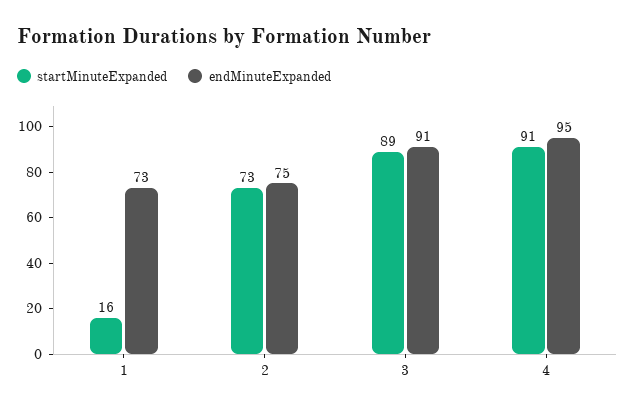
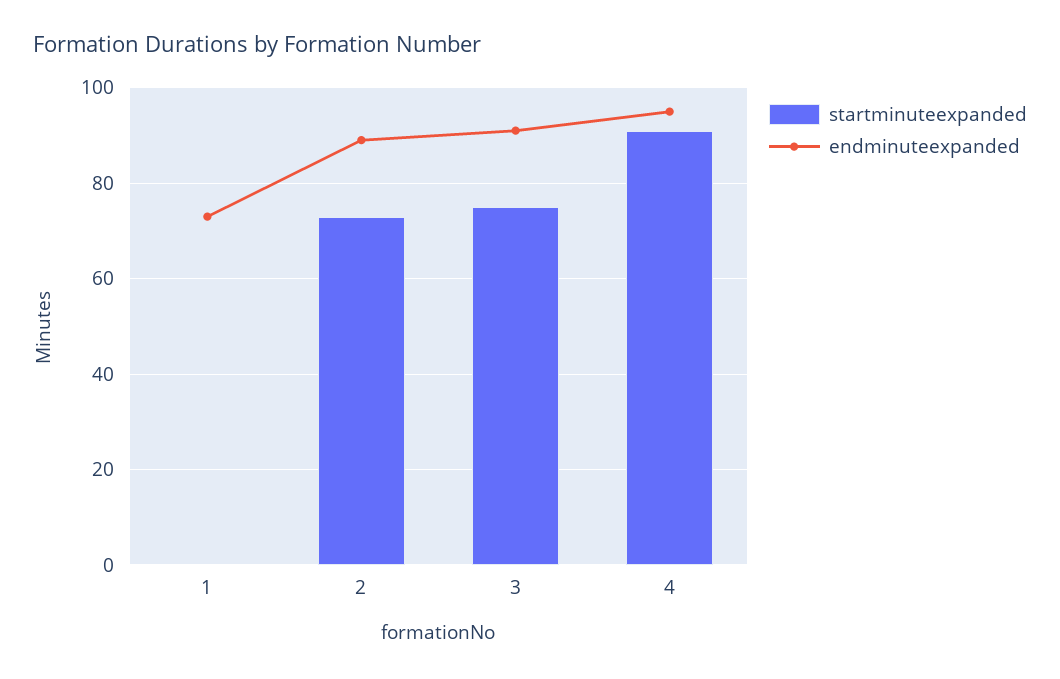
  {
    "startMinuteExpanded": {
-     "1": 16,
+     "1": 0,
      "2": 73,
-     "3": 89,
+     "3": 75,
      "4": 91
    },
    "endMinuteExpanded": {
      "1": 73,
-     "2": 75,
+     "2": 90,
      "3": 91,
      "4": 95
    }
  }

